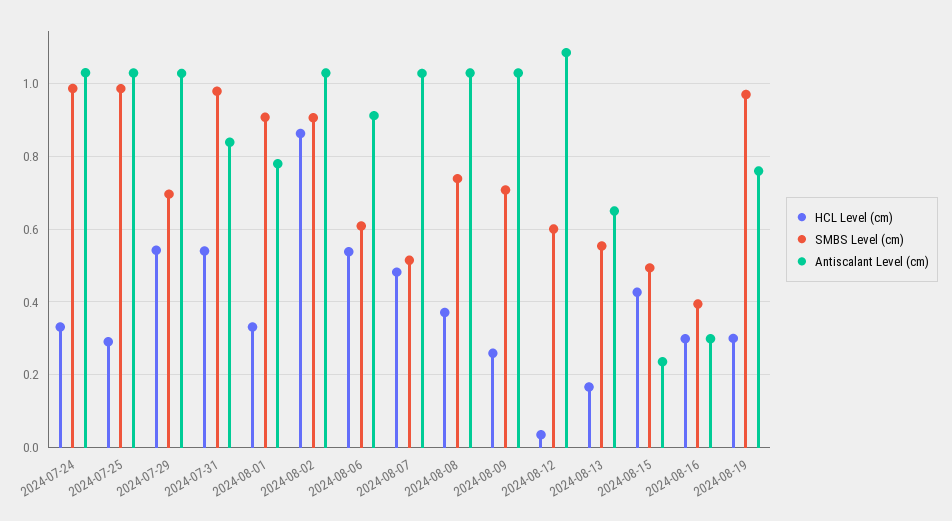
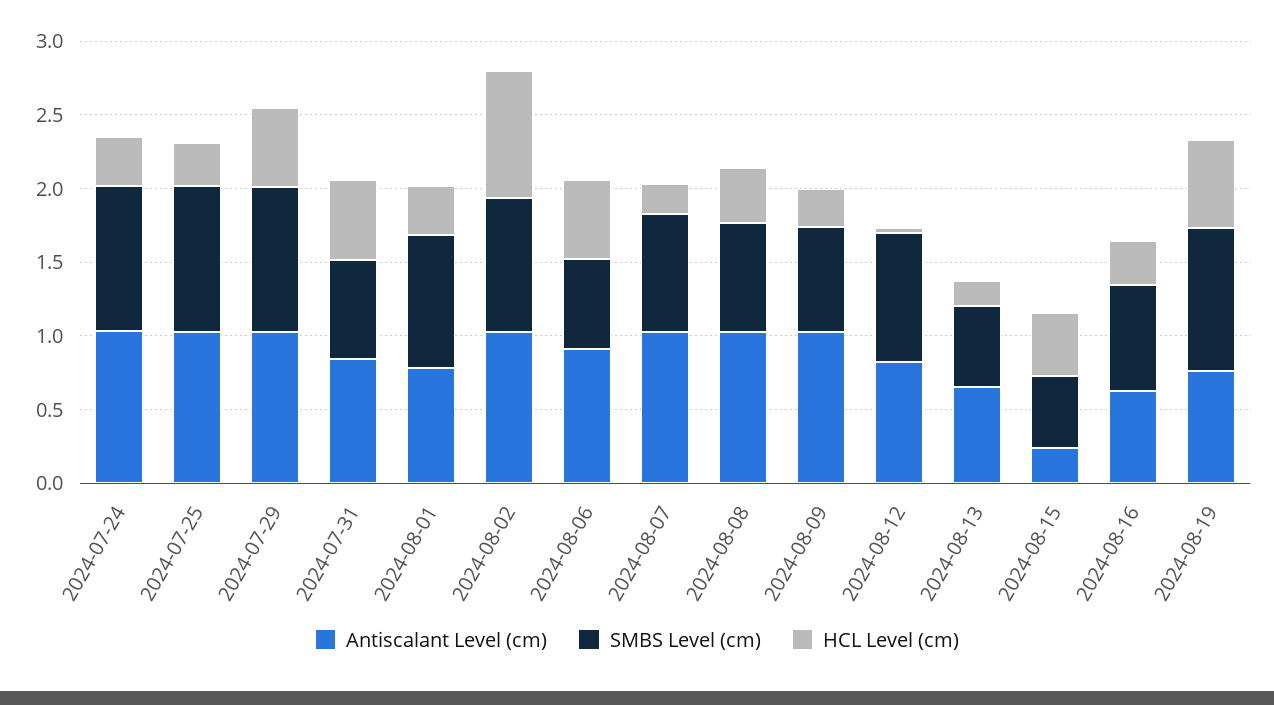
  {
    "HCL Level (cm)": {
      "2024-07-24": 0.34,
      "2024-07-25": 0.3,
      "2024-07-29": 0.54,
      "2024-07-31": 0.54,
      "2024-08-01": 0.34,
      "2024-08-02": 0.86,
      "2024-08-06": 0.54,
-     "2024-08-07": 0.48,
+     "2024-08-07": 0.2,
      "2024-08-08": 0.38,
      "2024-08-09": 0.26,
      "2024-08-12": 0.04,
      "2024-08-13": 0.16,
      "2024-08-15": 0.42,
      "2024-08-16": 0.3,
-     "2024-08-19": 0.3
+     "2024-08-19": 0.6
    },
    "SMBS Level (cm)": {
      "2024-07-24": 0.98,
      "2024-07-25": 0.98,
-     "2024-07-29": 0.7,
+     "2024-07-29": 1,
-     "2024-07-31": 0.98,
+     "2024-07-31": 0.7,
      "2024-08-01": 0.9,
      "2024-08-02": 0.9,
      "2024-08-06": 0.6,
-     "2024-08-07": 0.52,
+     "2024-08-07": 0.8,
      "2024-08-08": 0.74,
      "2024-08-09": 0.7,
-     "2024-08-12": 0.6,
+     "2024-08-12": 0.9,
      "2024-08-13": 0.56,
      "2024-08-15": 0.5,
-     "2024-08-16": 0.4,
+     "2024-08-16": 0.7,
      "2024-08-19": 0.98
    },
    "Antiscalant Level (cm)": {
      "2024-07-24": 1.04,
      "2024-07-25": 1.02,
      "2024-07-29": 1.02,
      "2024-07-31": 0.84,
      "2024-08-01": 0.78,
      "2024-08-02": 1.02,
      "2024-08-06": 0.92,
      "2024-08-07": 1.02,
      "2024-08-08": 1.02,
      "2024-08-09": 1.02,
-     "2024-08-12": 1.08,
+     "2024-08-12": 0.8,
      "2024-08-13": 0.66,
      "2024-08-15": 0.24,
-     "2024-08-16": 0.3,
+     "2024-08-16": 0.6,
      "2024-08-19": 0.76
    }
  }

